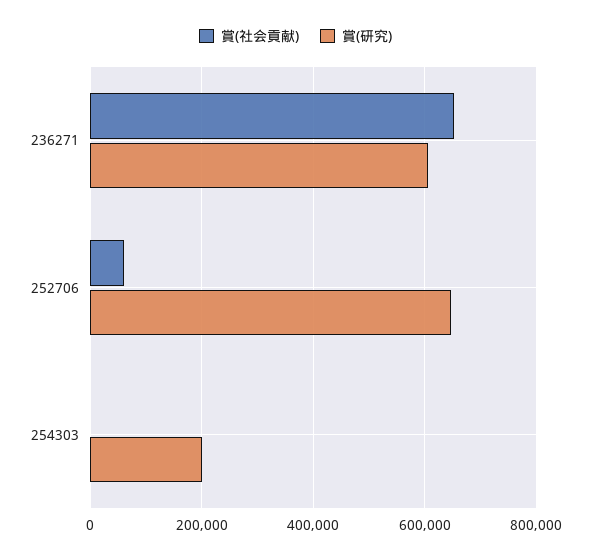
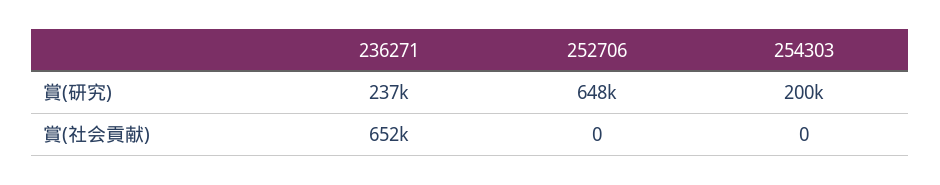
  {
    "賞(社会貢献)": {
      "236271": 652000,
-     "252706": 60000,
+     "252706": 0,
      "254303": 0
    },
    "賞(研究)": {
-     "236271": 600000,
+     "236271": 237000,
      "252706": 648000,
      "254303": 200000
    }
  }

